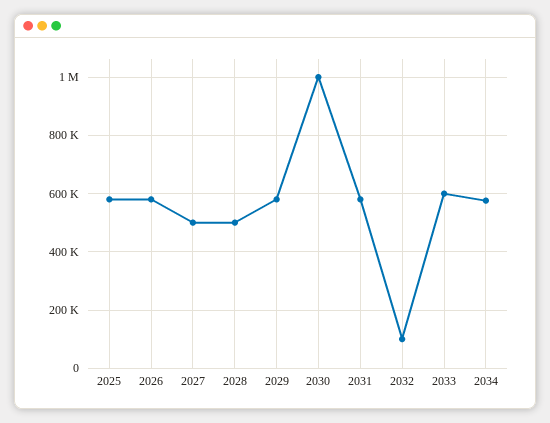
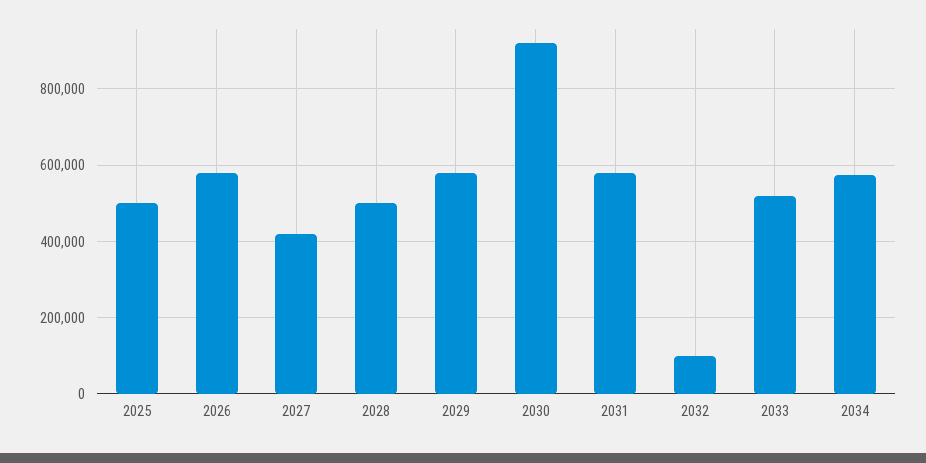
  {
-   "2025": 575000,
+   "2025": 500000,
    "2026": 580000,
-   "2027": 500000,
+   "2027": 420000,
    "2028": 500000,
    "2029": 580000,
-   "2030": 1000000,
+   "2030": 920000,
    "2031": 580000,
    "2032": 100000,
-   "2033": 600000,
+   "2033": 520000,
    "2034": 580000
  }

